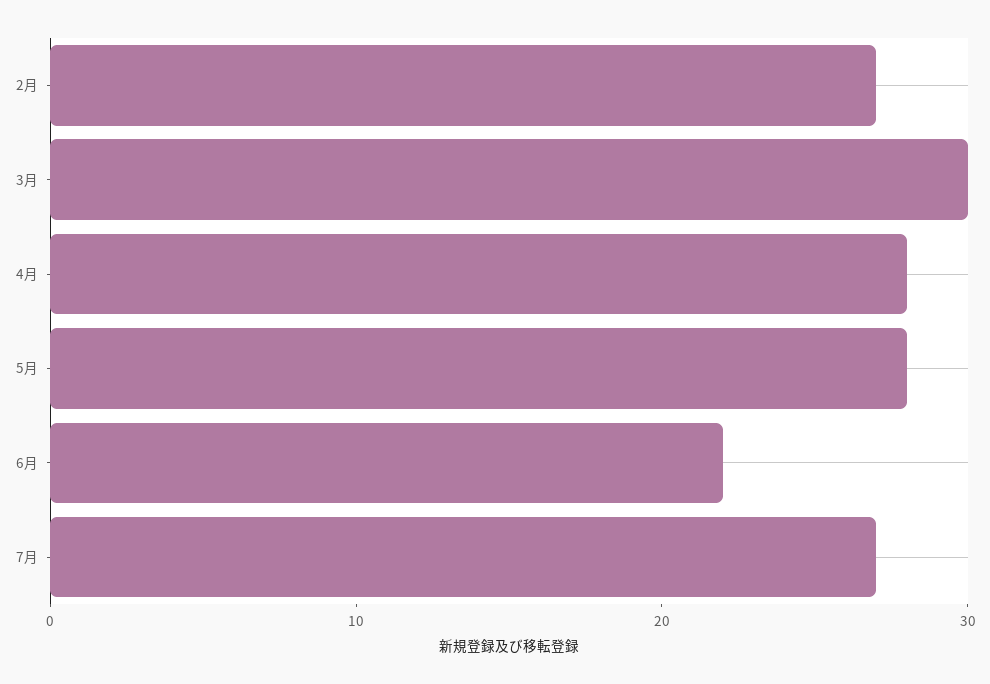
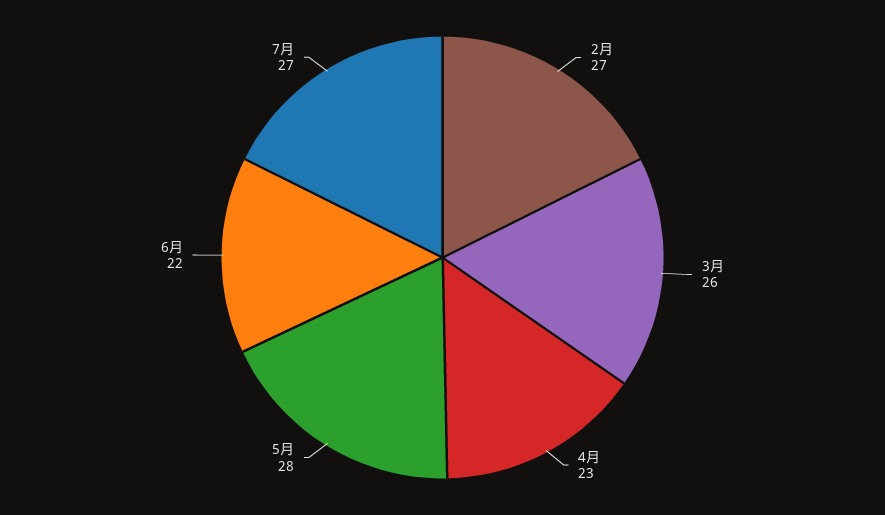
  {
    "2月": 27,
-   "3月": 30,
+   "3月": 26,
-   "4月": 28,
+   "4月": 23,
    "5月": 28,
    "6月": 22,
    "7月": 27
  }

